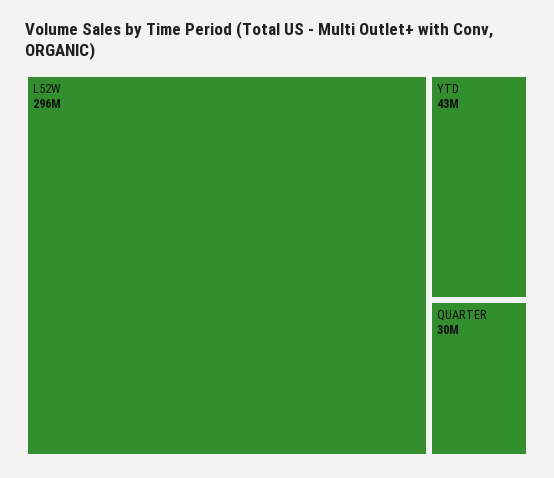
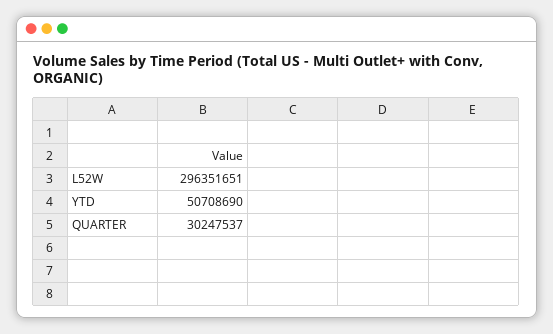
  {
    "L52W": 296351651,
-   "YTD": 43000000,
+   "YTD": 50708690,
    "QUARTER": 30247537
  }

